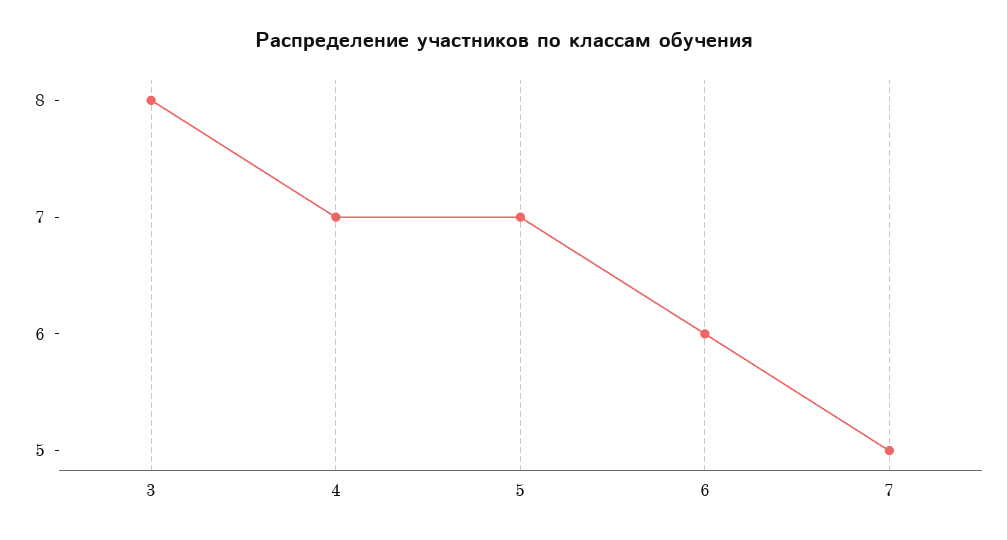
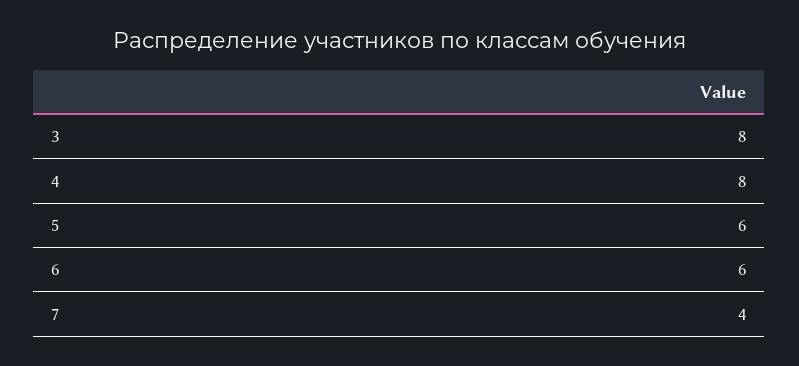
  {
    "3": 8,
-   "4": 7,
+   "4": 8,
-   "5": 7,
+   "5": 6,
    "6": 6,
-   "7": 5
+   "7": 4
  }

